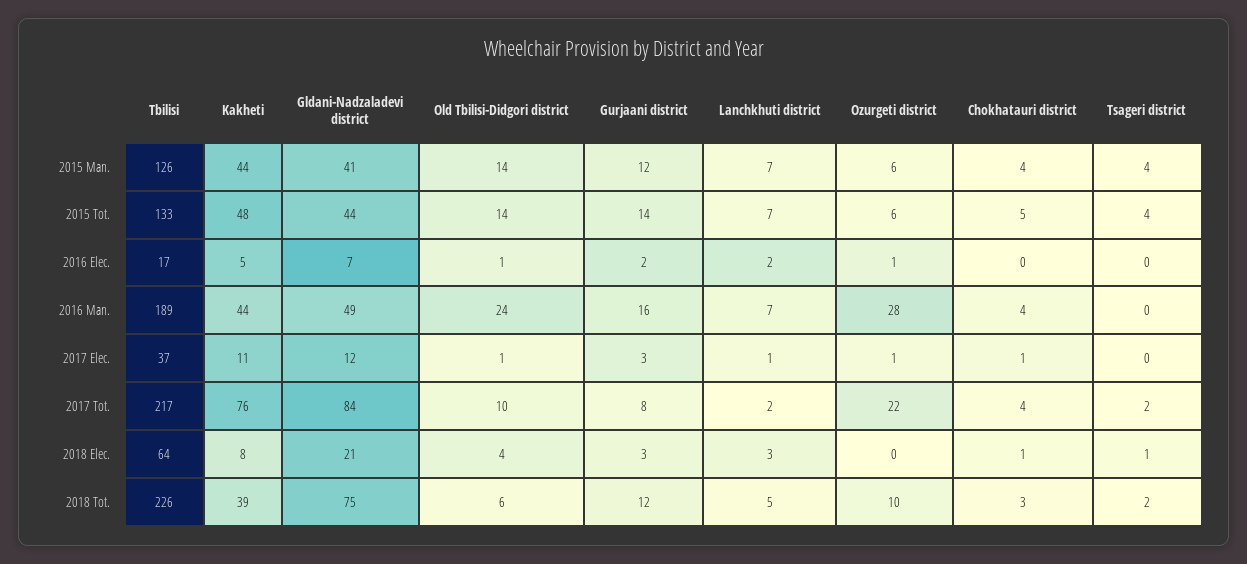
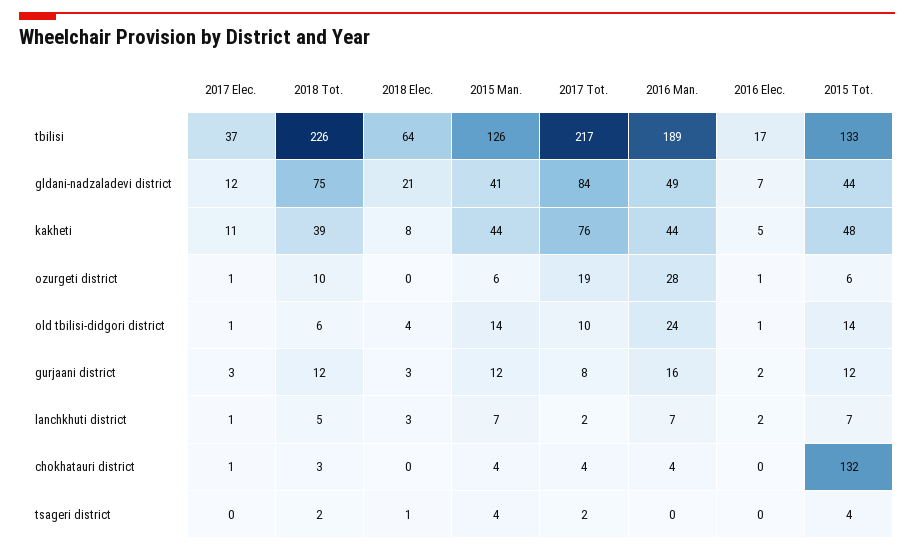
  {
    "Tbilisi": {
      "2015 Man.": 126,
      "2015 Tot.": 133,
      "2016 Elec.": 17,
      "2016 Man.": 189,
      "2017 Elec.": 37,
      "2017 Tot.": 217,
      "2018 Elec.": 64,
      "2018 Tot.": 226
    },
    "Kakheti": {
      "2015 Man.": 44,
      "2015 Tot.": 48,
      "2016 Elec.": 5,
      "2016 Man.": 44,
      "2017 Elec.": 11,
      "2017 Tot.": 76,
      "2018 Elec.": 8,
      "2018 Tot.": 39
    },
    "Gldani-Nadzaladevi district": {
      "2015 Man.": 41,
      "2015 Tot.": 44,
      "2016 Elec.": 7,
      "2016 Man.": 49,
      "2017 Elec.": 12,
      "2017 Tot.": 84,
      "2018 Elec.": 21,
      "2018 Tot.": 75
    },
    "Old Tbilisi-Didgori district": {
      "2015 Man.": 14,
      "2015 Tot.": 14,
      "2016 Elec.": 1,
      "2016 Man.": 24,
      "2017 Elec.": 1,
      "2017 Tot.": 10,
      "2018 Elec.": 4,
      "2018 Tot.": 6
    },
    "Gurjaani district": {
      "2015 Man.": 12,
-     "2015 Tot.": 14,
+     "2015 Tot.": 12,
      "2016 Elec.": 2,
      "2016 Man.": 16,
      "2017 Elec.": 3,
      "2017 Tot.": 8,
      "2018 Elec.": 3,
      "2018 Tot.": 12
    },
    "Lanchkhuti district": {
      "2015 Man.": 7,
      "2015 Tot.": 7,
      "2016 Elec.": 2,
      "2016 Man.": 7,
      "2017 Elec.": 1,
      "2017 Tot.": 2,
      "2018 Elec.": 3,
      "2018 Tot.": 5
    },
    "Ozurgeti district": {
      "2015 Man.": 6,
      "2015 Tot.": 6,
      "2016 Elec.": 1,
      "2016 Man.": 28,
      "2017 Elec.": 1,
-     "2017 Tot.": 22,
+     "2017 Tot.": 19,
      "2018 Elec.": 0,
      "2018 Tot.": 10
    },
    "Chokhatauri district": {
      "2015 Man.": 4,
-     "2015 Tot.": 5,
+     "2015 Tot.": 132,
      "2016 Elec.": 0,
      "2016 Man.": 4,
      "2017 Elec.": 1,
      "2017 Tot.": 4,
-     "2018 Elec.": 1,
+     "2018 Elec.": 0,
      "2018 Tot.": 3
    },
    "Tsageri district": {
      "2015 Man.": 4,
      "2015 Tot.": 4,
      "2016 Elec.": 0,
      "2016 Man.": 0,
      "2017 Elec.": 0,
      "2017 Tot.": 2,
      "2018 Elec.": 1,
      "2018 Tot.": 2
    }
  }

